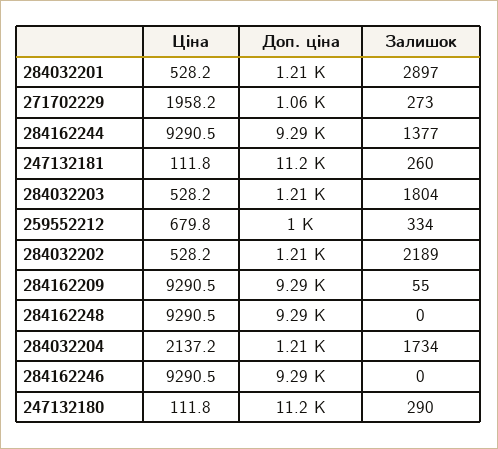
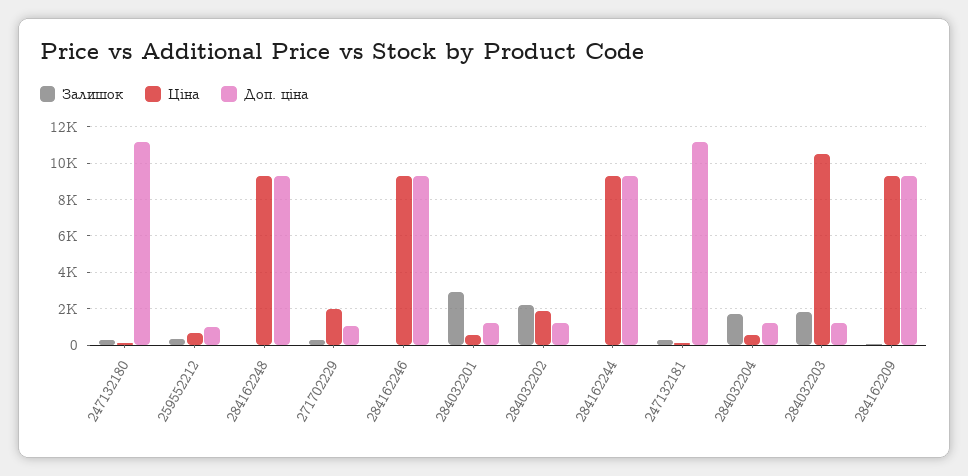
  {
    "Ціна": {
      "284032201": 528.2,
      "271702229": 1958.2,
      "284162244": 9290.5,
      "247132181": 111.8,
-     "284032203": 528.2,
+     "284032203": 10500,
      "259552212": 679.8,
-     "284032202": 528.2,
+     "284032202": 2000,
      "284162209": 9290.5,
      "284162248": 9290.5,
-     "284032204": 2137.2,
+     "284032204": 500,
      "284162246": 9290.5,
      "247132180": 111.8
    },
    "Доп. ціна": {
      "284032201": 1210,
      "271702229": 1060,
      "284162244": 9290,
      "247132181": 11200,
      "284032203": 1210,
      "259552212": 1000,
      "284032202": 1210,
      "284162209": 9290,
      "284162248": 9290,
      "284032204": 1210,
      "284162246": 9290,
      "247132180": 11200
    },
    "Залишок": {
      "284032201": 2897,
      "271702229": 273,
-     "284162244": 1377,
+     "284162244": 0,
      "247132181": 260,
      "284032203": 1804,
      "259552212": 334,
      "284032202": 2189,
      "284162209": 55,
      "284162248": 0,
      "284032204": 1734,
      "284162246": 0,
      "247132180": 290
    }
  }

